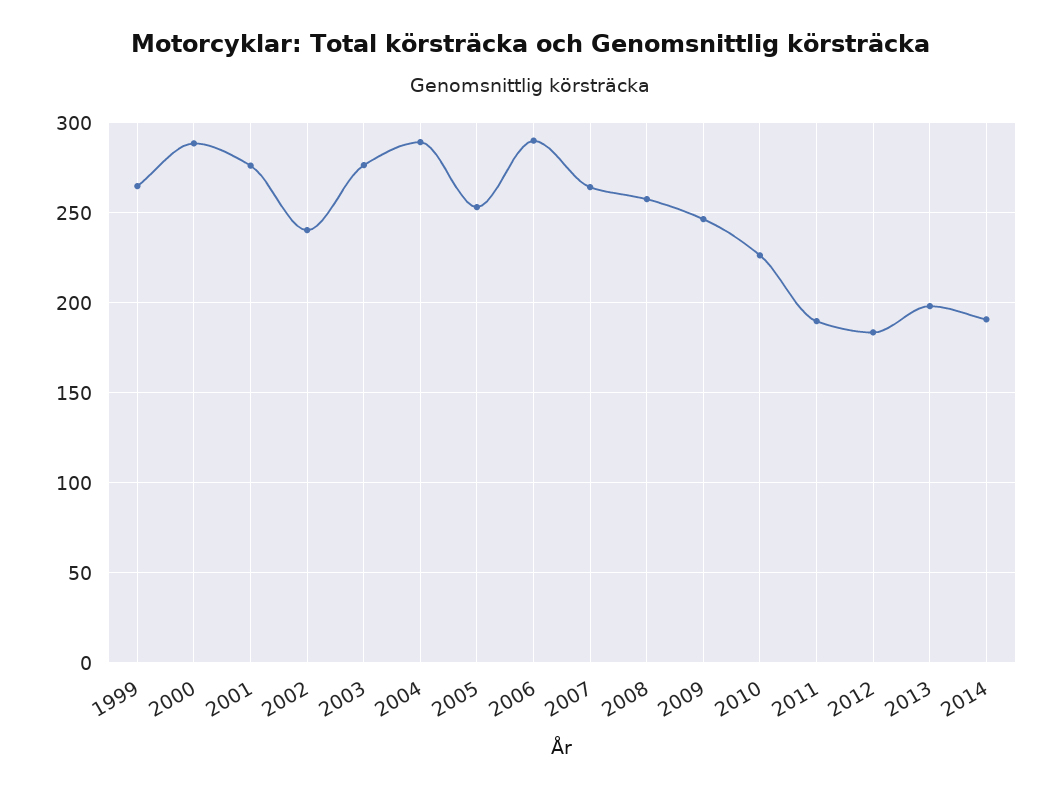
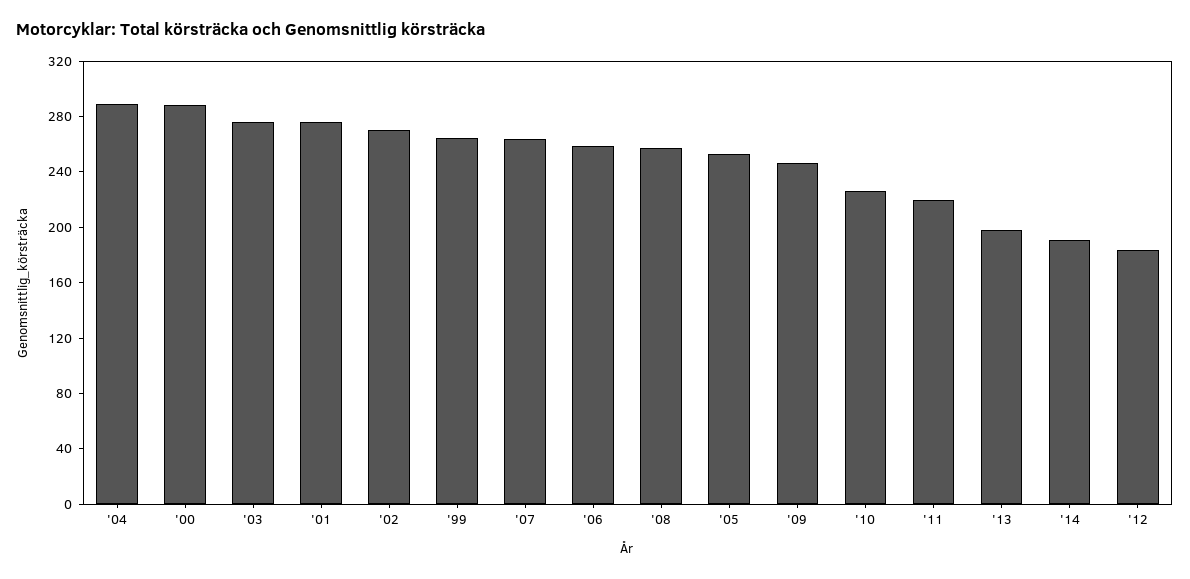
  {
    "1999": 265,
    "2000": 290,
    "2001": 275,
-   "2002": 240,
+   "2002": 270,
    "2003": 275,
    "2004": 290,
    "2005": 255,
-   "2006": 290,
+   "2006": 260,
    "2007": 265,
    "2008": 260,
    "2009": 245,
    "2010": 225,
-   "2011": 190,
+   "2011": 220,
    "2012": 185,
    "2013": 200,
    "2014": 190
  }

